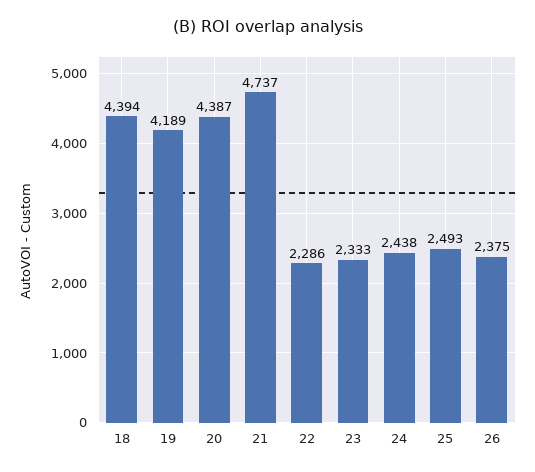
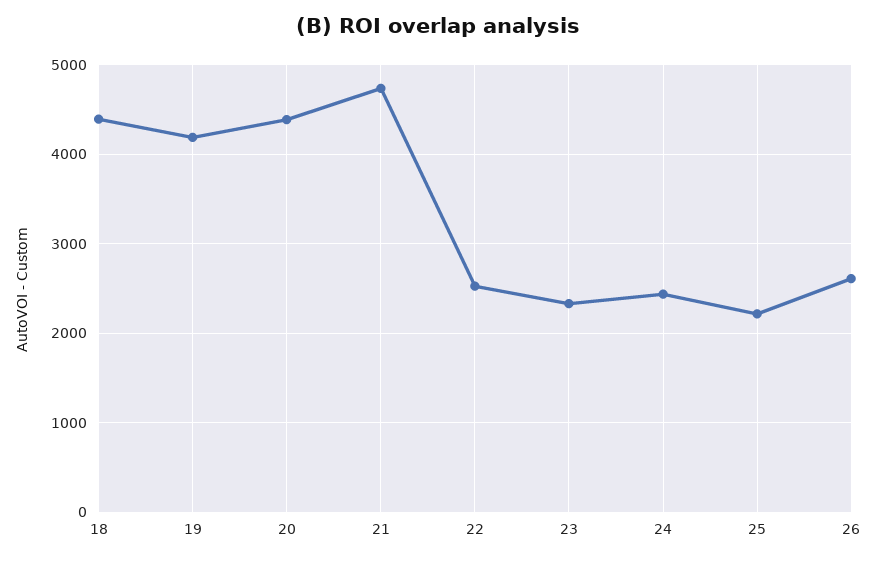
  {
    "18": 4394,
    "19": 4189,
    "20": 4387,
    "21": 4737,
-   "22": 2286,
+   "22": 2500,
    "23": 2333,
    "24": 2438,
-   "25": 2493,
+   "25": 2200,
-   "26": 2375
+   "26": 2600
  }

